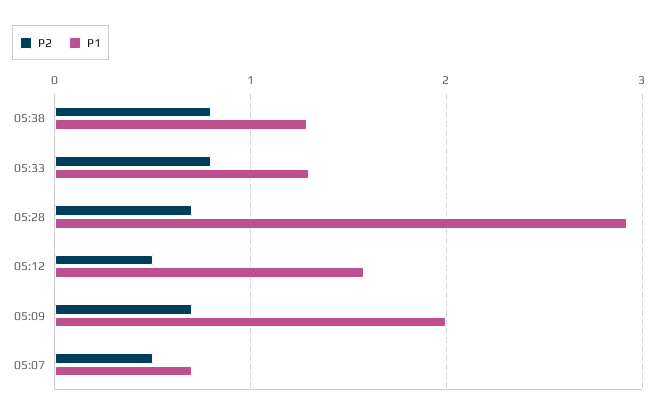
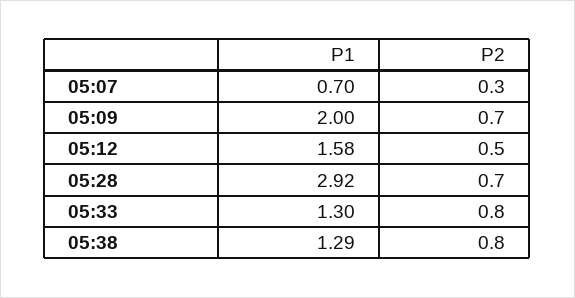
  {
    "P2": {
      "05:38": 0.8,
      "05:33": 0.8,
      "05:28": 0.7,
      "05:12": 0.5,
      "05:09": 0.7,
-     "05:07": 0.5
+     "05:07": 0.3
    },
    "P1": {
      "05:38": 1.29,
      "05:33": 1.3,
      "05:28": 2.92,
      "05:12": 1.58,
      "05:09": 2,
      "05:07": 0.7
    }
  }

